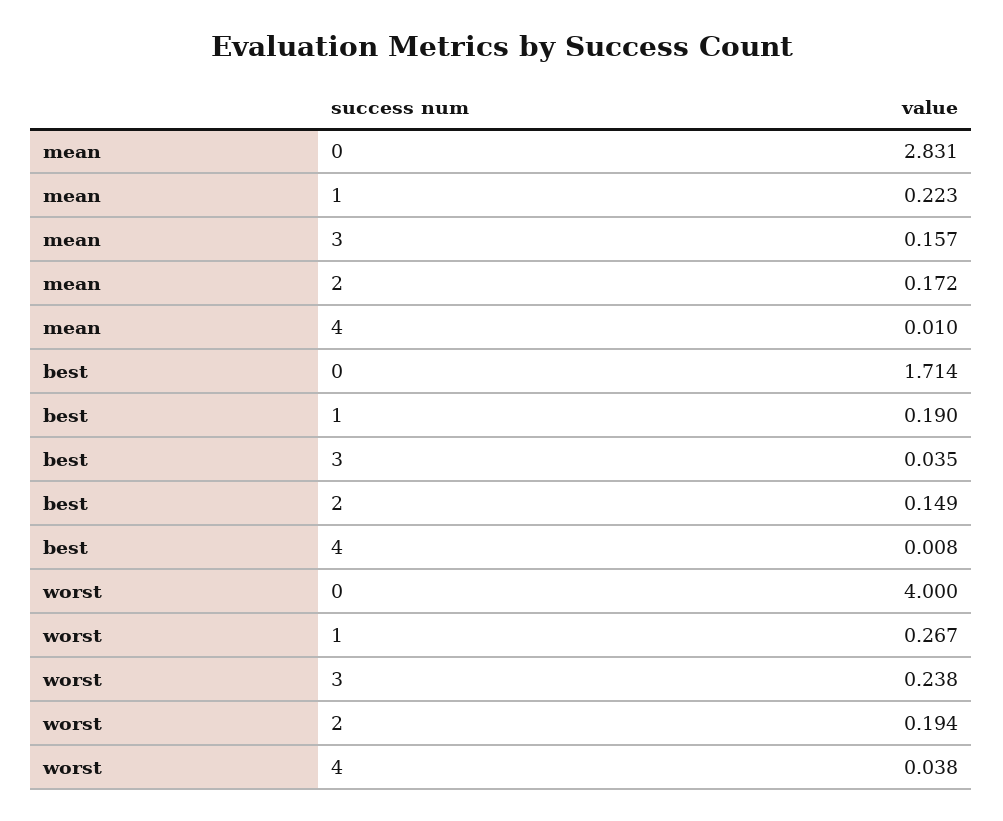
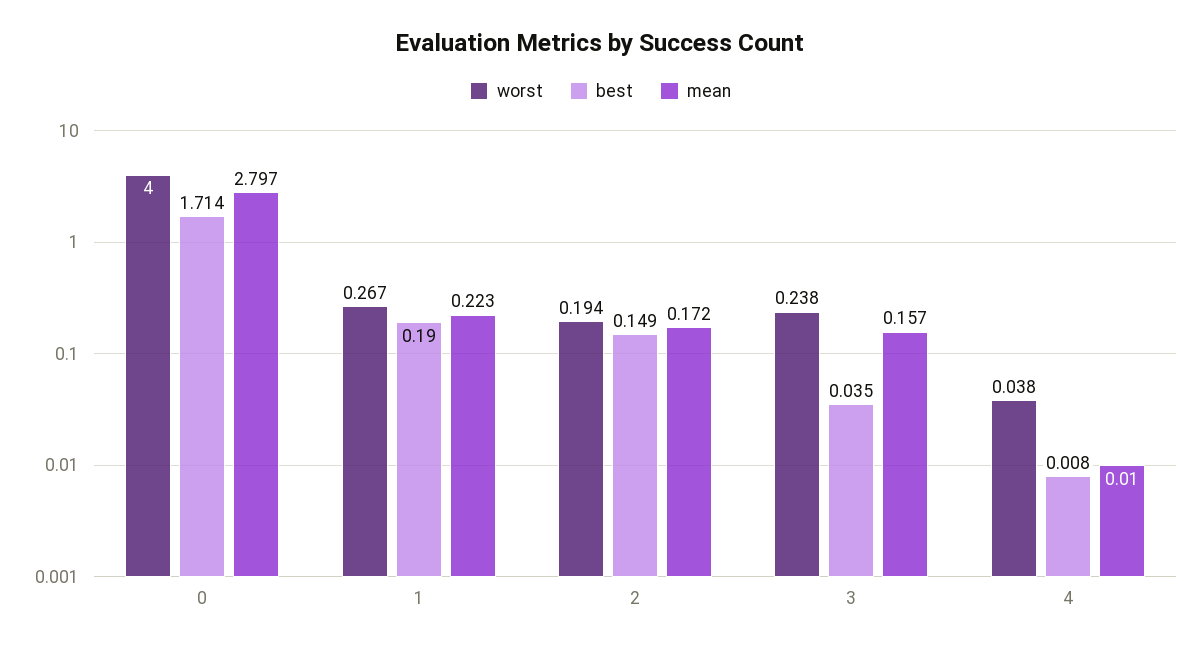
  {
    "mean": {
-     "0": 2.831,
+     "0": 2.797,
      "1": 0.223,
      "3": 0.157,
      "2": 0.172,
      "4": 0.01
    },
    "best": {
      "0": 1.714,
      "1": 0.19,
      "3": 0.035,
      "2": 0.149,
      "4": 0.008
    },
    "worst": {
      "0": 4,
      "1": 0.267,
      "3": 0.238,
      "2": 0.194,
      "4": 0.038
    }
  }

